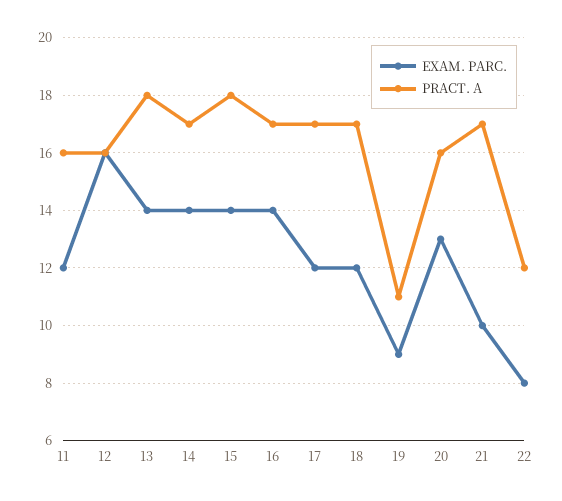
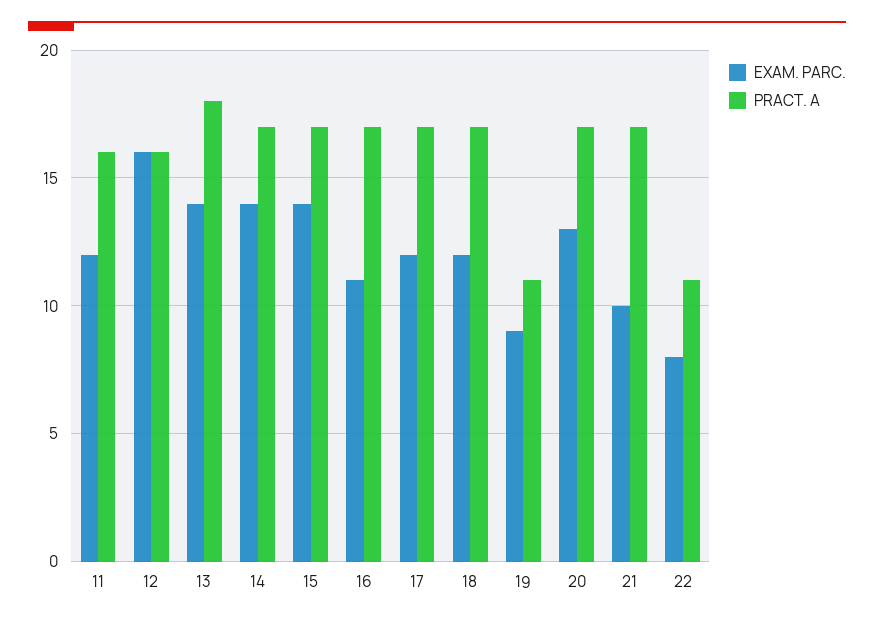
  {
    "EXAM. PARC.": {
      "11": 12,
      "12": 16,
      "13": 14,
      "14": 14,
      "15": 14,
-     "16": 14,
+     "16": 11,
      "17": 12,
      "18": 12,
      "19": 9,
      "20": 13,
      "21": 10,
      "22": 8
    },
    "PRACT. A": {
      "11": 16,
      "12": 16,
      "13": 18,
      "14": 17,
-     "15": 18,
+     "15": 17,
      "16": 17,
      "17": 17,
      "18": 17,
      "19": 11,
-     "20": 16,
+     "20": 17,
      "21": 17,
-     "22": 12
+     "22": 11
    }
  }

